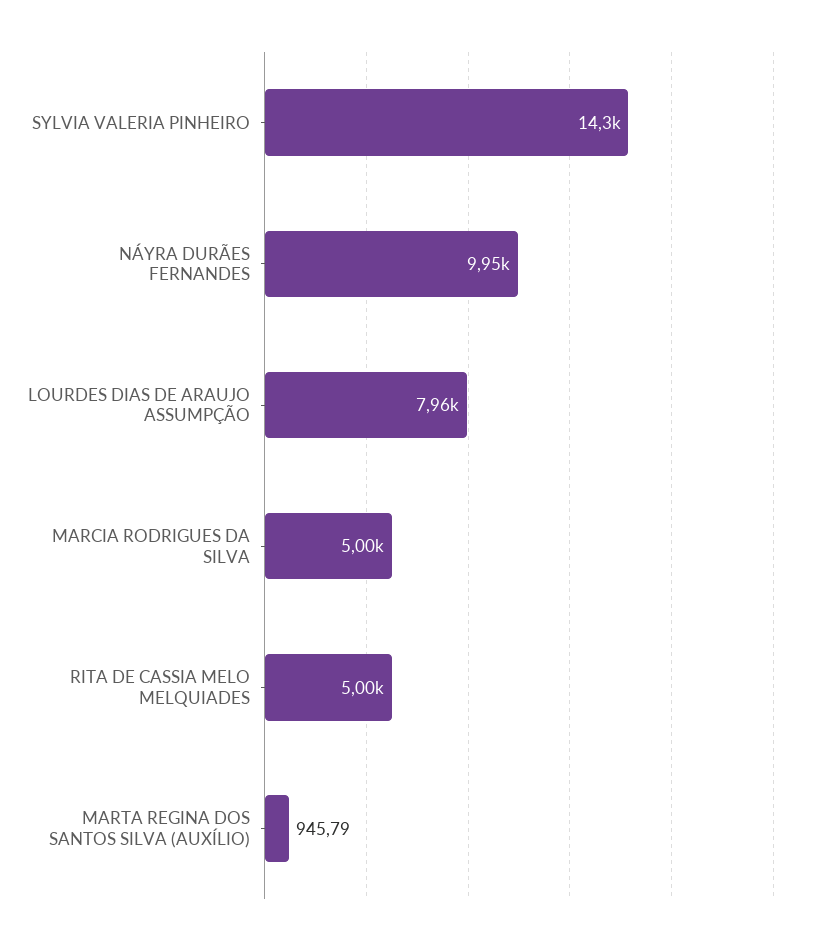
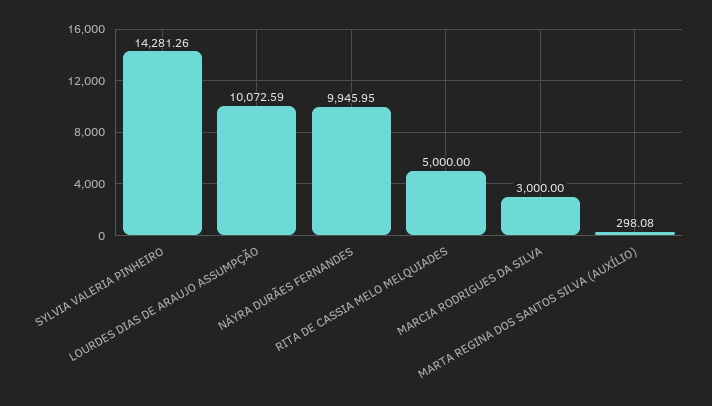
  {
    "SYLVIA VALERIA PINHEIRO": 14281.26,
    "NÁYRA DURÃES FERNANDES": 9945.95,
-   "LOURDES DIAS DE ARAUJO ASSUMPÇÃO": 7960,
+   "LOURDES DIAS DE ARAUJO ASSUMPÇÃO": 10072.59,
-   "MARCIA RODRIGUES DA SILVA": 5000,
+   "MARCIA RODRIGUES DA SILVA": 3000,
    "RITA DE CASSIA MELO MELQUIADES": 5000,
-   "MARTA REGINA DOS SANTOS SILVA (AUXÍLIO)": 945.79
+   "MARTA REGINA DOS SANTOS SILVA (AUXÍLIO)": 298.08
  }

